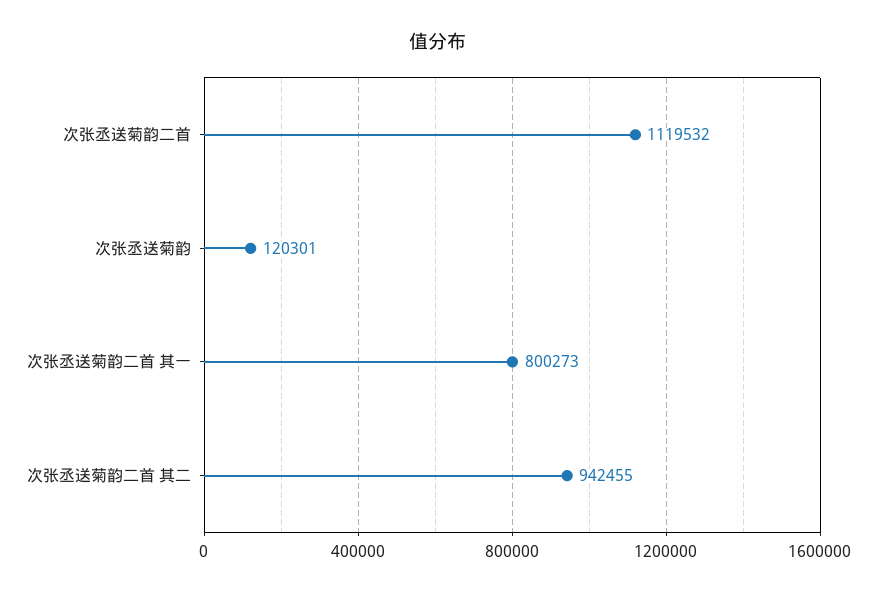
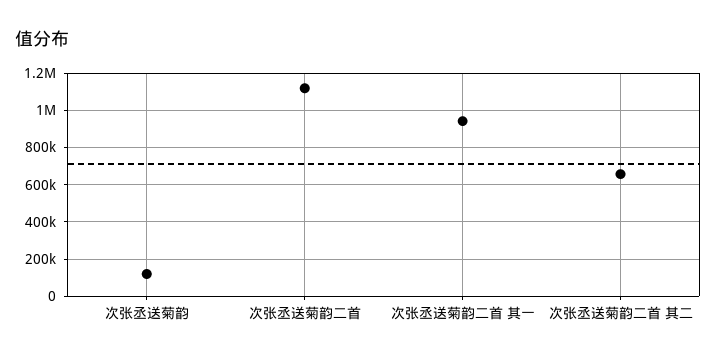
  {
    "次张丞送菊韵二首": 1119532,
    "次张丞送菊韵": 120301,
-   "次张丞送菊韵二首 其一": 800273,
+   "次张丞送菊韵二首 其一": 950000,
-   "次张丞送菊韵二首 其二": 942455
+   "次张丞送菊韵二首 其二": 650000
  }

